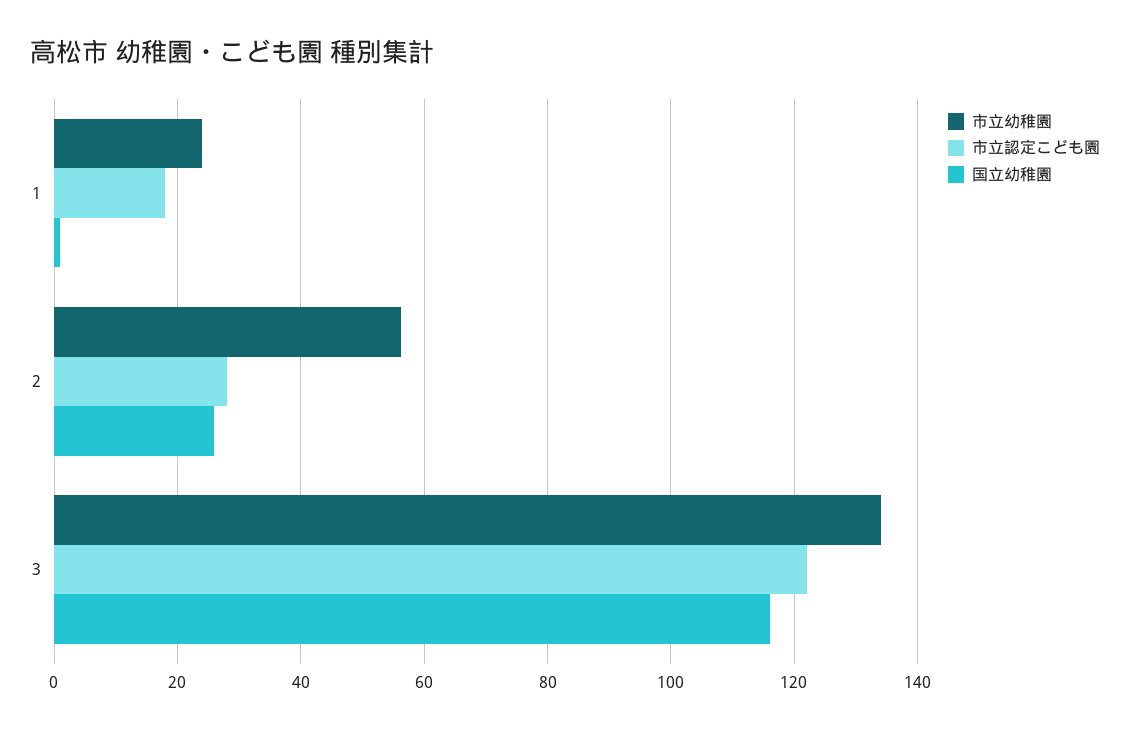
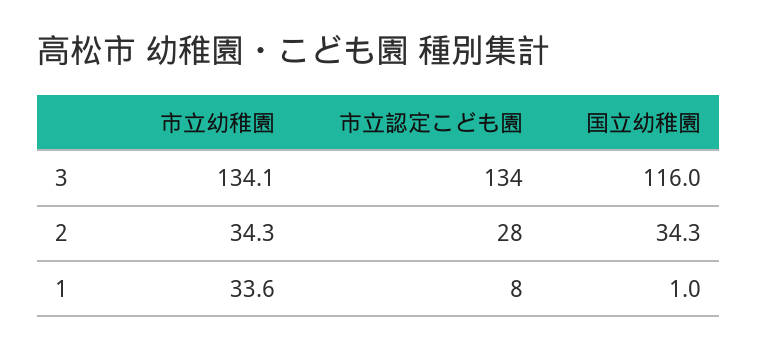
  {
    "市立幼稚園": {
-     "1": 24,
+     "1": 33.6,
-     "2": 56,
+     "2": 34.3,
      "3": 134.1
    },
    "市立認定こども園": {
-     "1": 18,
+     "1": 8,
      "2": 28,
-     "3": 122
+     "3": 134
    },
    "国立幼稚園": {
      "1": 1,
-     "2": 26,
+     "2": 34.3,
      "3": 116
    }
  }

